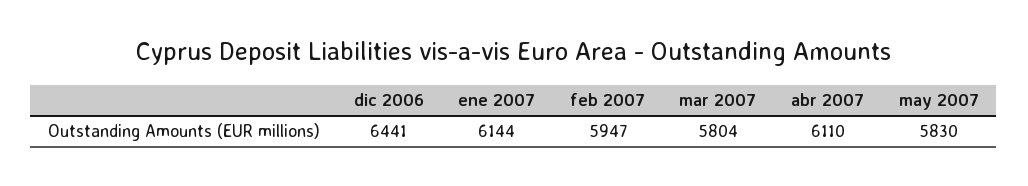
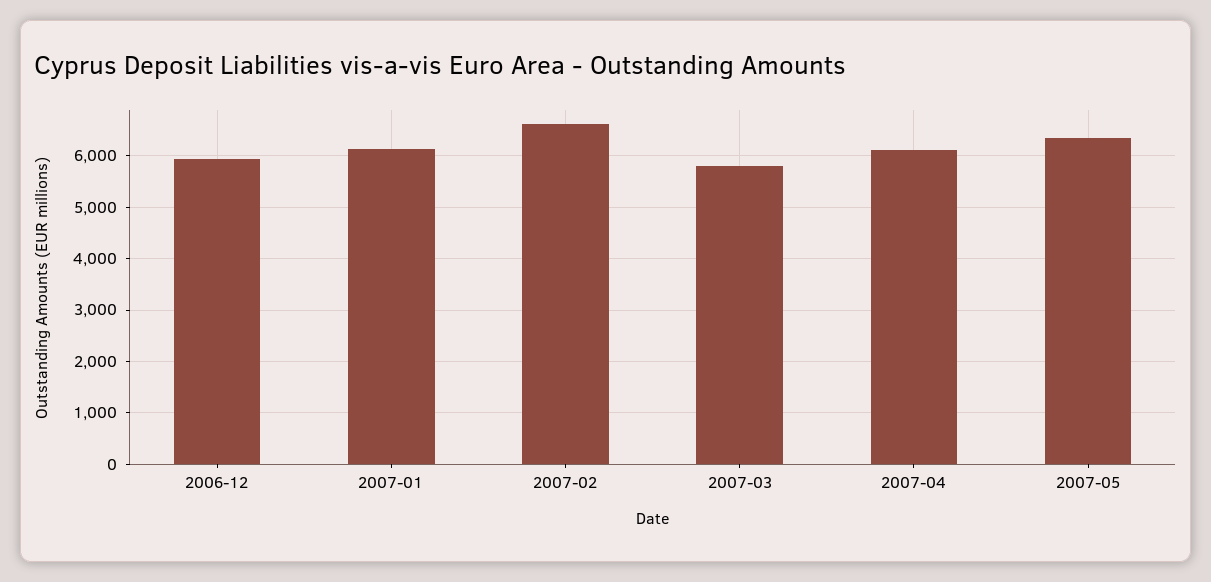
  {
-   "dic 2006": 6441,
+   "dic 2006": 6000,
    "ene 2007": 6144,
-   "feb 2007": 5947,
+   "feb 2007": 6600,
    "mar 2007": 5804,
    "abr 2007": 6110,
-   "may 2007": 5830
+   "may 2007": 6400
  }

